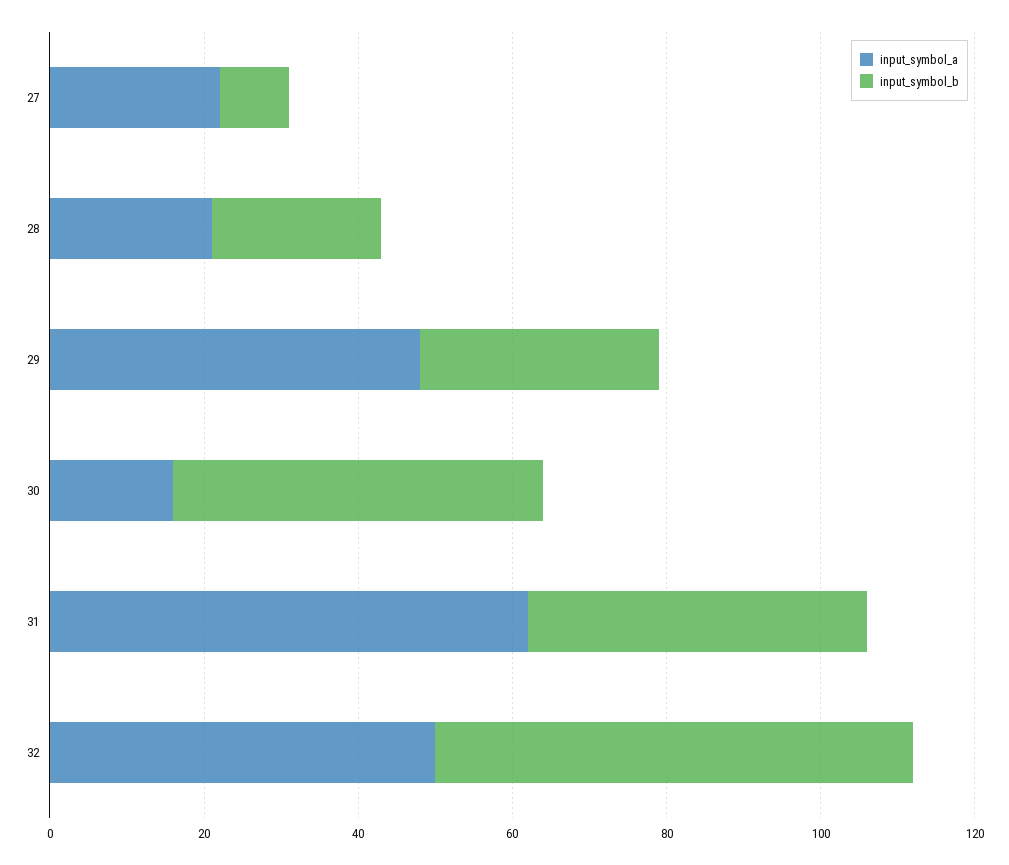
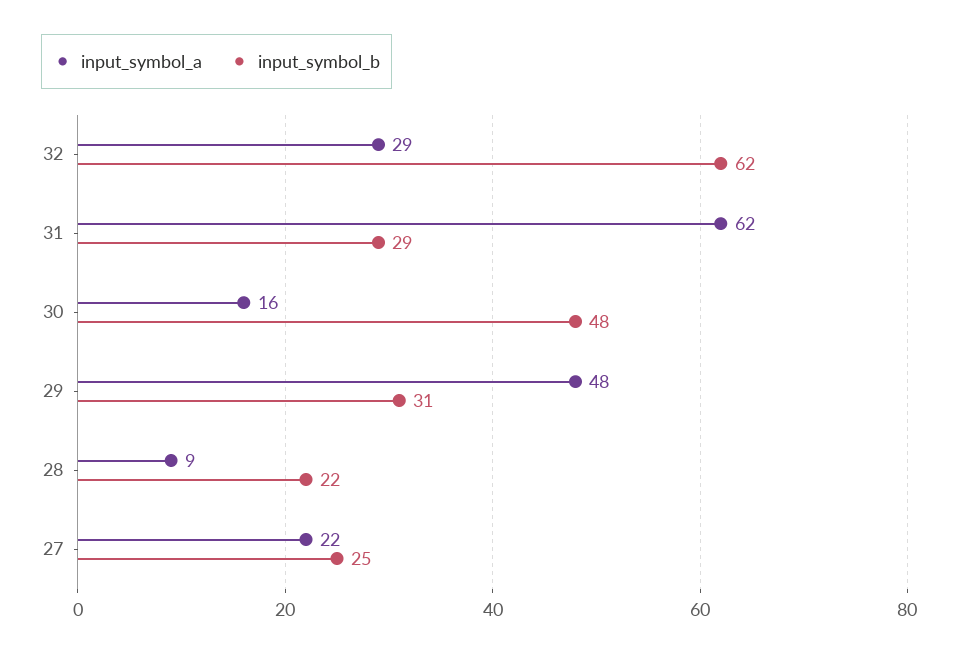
  {
    "input_symbol_a": {
      "27": 22,
-     "28": 20,
+     "28": 9,
      "29": 48,
      "30": 16,
      "31": 62,
-     "32": 50
+     "32": 29
    },
    "input_symbol_b": {
-     "27": 10,
+     "27": 25,
      "28": 22,
      "29": 31,
      "30": 48,
-     "31": 45,
+     "31": 29,
      "32": 62
    }
  }

